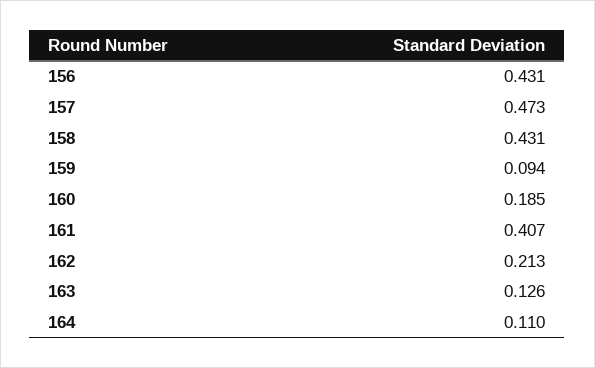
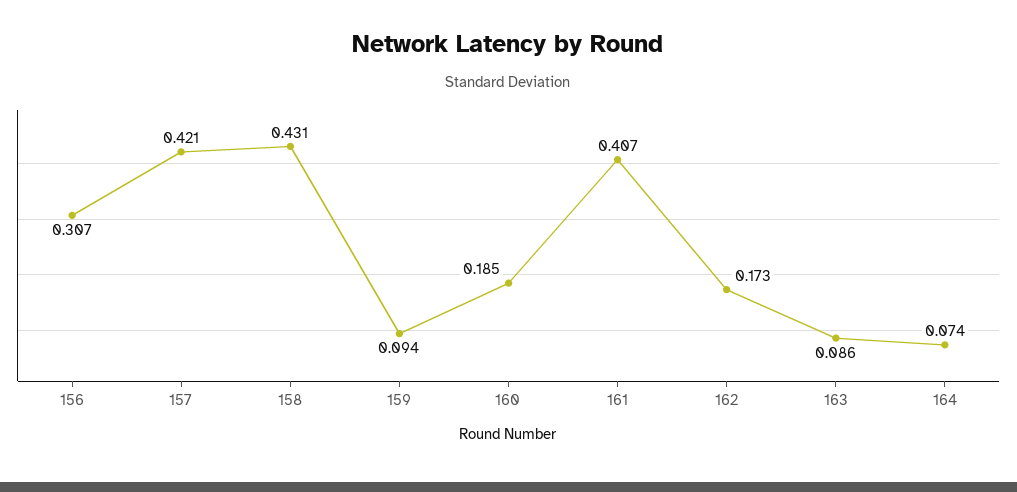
  {
-   "156": 0.431,
+   "156": 0.307,
-   "157": 0.473,
+   "157": 0.421,
    "158": 0.431,
    "159": 0.094,
    "160": 0.185,
    "161": 0.407,
-   "162": 0.213,
+   "162": 0.173,
-   "163": 0.126,
+   "163": 0.086,
-   "164": 0.11
+   "164": 0.074
  }

